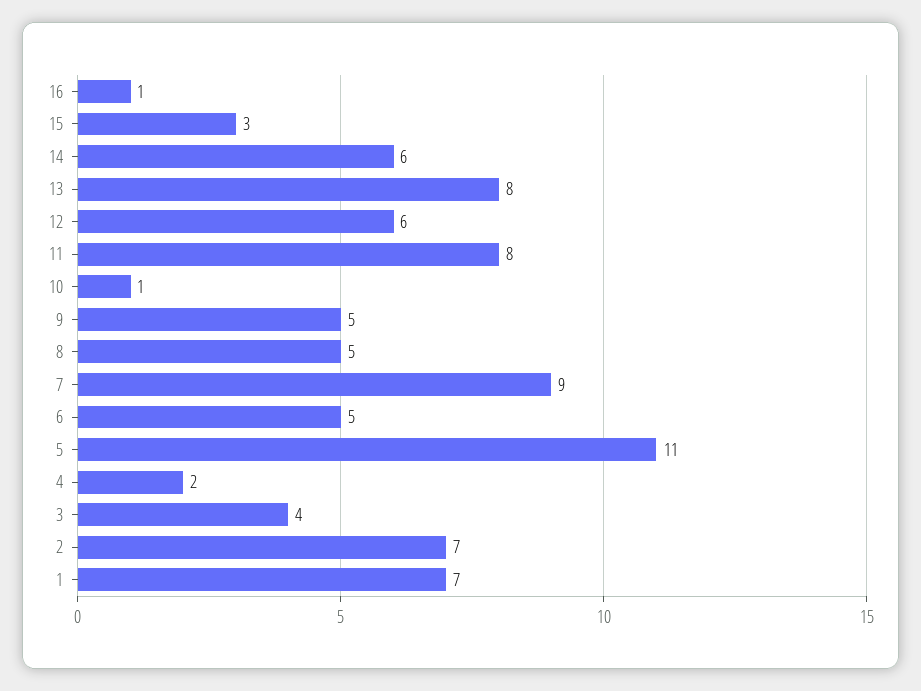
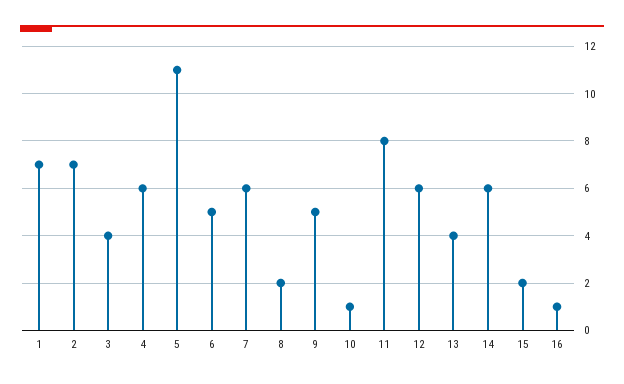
  {
    "16": 1,
-   "15": 3,
+   "15": 2,
    "14": 6,
-   "13": 8,
+   "13": 4,
    "12": 6,
    "11": 8,
    "10": 1,
    "9": 5,
-   "8": 5,
+   "8": 2,
-   "7": 9,
+   "7": 6,
    "6": 5,
    "5": 11,
-   "4": 2,
+   "4": 6,
    "3": 4,
    "2": 7,
    "1": 7
  }

